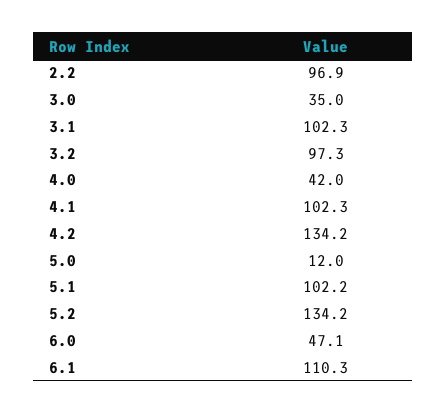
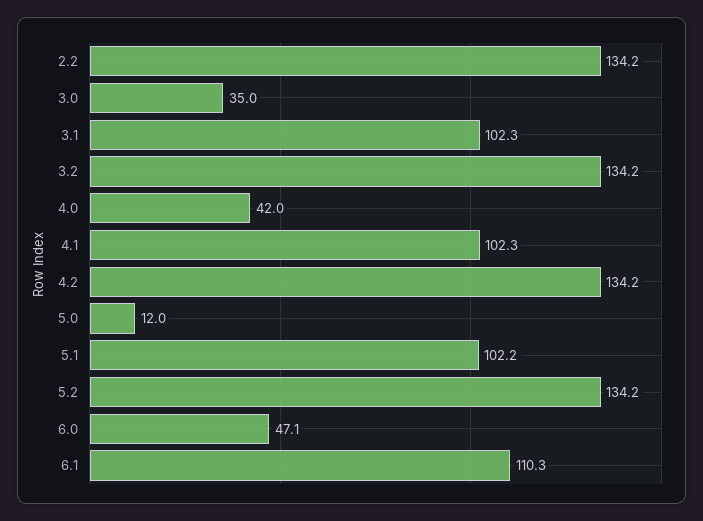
  {
-   "2.2": 96.9,
+   "2.2": 134.2,
    "3.0": 35,
    "3.1": 102.3,
-   "3.2": 97.3,
+   "3.2": 134.2,
    "4.0": 42,
    "4.1": 102.3,
    "4.2": 134.2,
    "5.0": 12,
    "5.1": 102.2,
    "5.2": 134.2,
    "6.0": 47.1,
    "6.1": 110.3
  }

